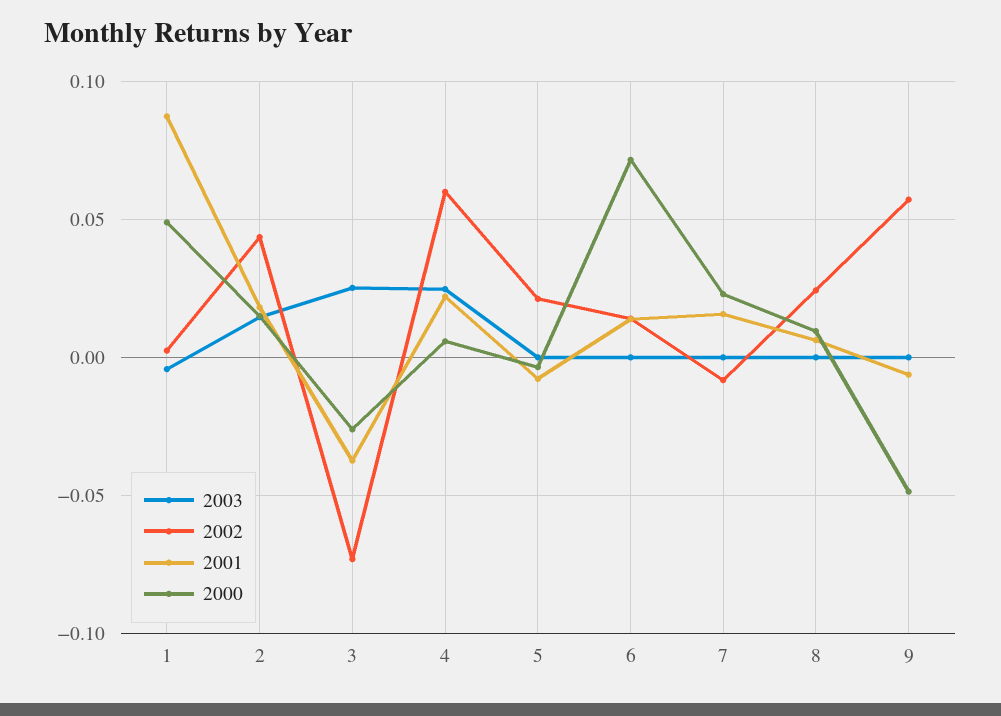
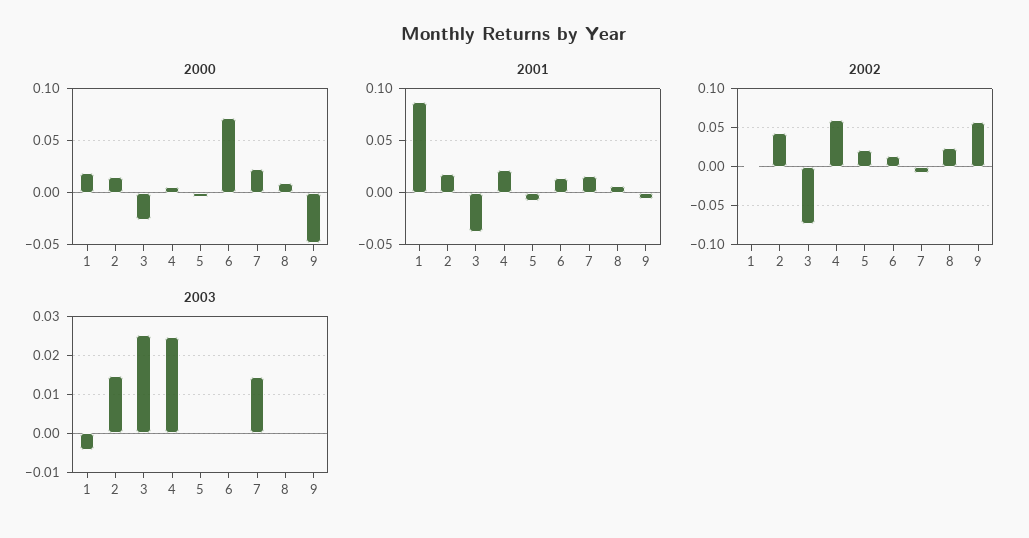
  {
    "2003": {
      "1": -0.004,
      "2": 0.014,
      "3": 0.026,
      "4": 0.024,
      "5": 0,
      "6": 0,
-     "7": 0,
+     "7": 0.014,
      "8": 0,
      "9": 0
    },
    "2002": {
      "1": 0,
      "2": 0.045,
      "3": -0.075,
      "4": 0.06,
      "5": 0.02,
      "6": 0.015,
      "7": -0.01,
      "8": 0.025,
      "9": 0.055
    },
    "2001": {
      "1": 0.085,
      "2": 0.02,
      "3": -0.04,
      "4": 0.02,
      "5": -0.01,
      "6": 0.015,
      "7": 0.015,
      "8": 0.005,
      "9": -0.005
    },
    "2000": {
-     "1": 0.05,
+     "1": 0.02,
      "2": 0.015,
      "3": -0.025,
      "4": 0.005,
      "5": -0.005,
      "6": 0.07,
      "7": 0.025,
      "8": 0.01,
      "9": -0.05
    }
  }

